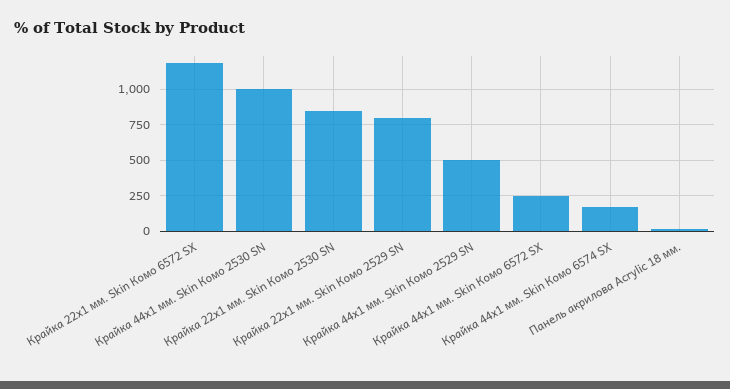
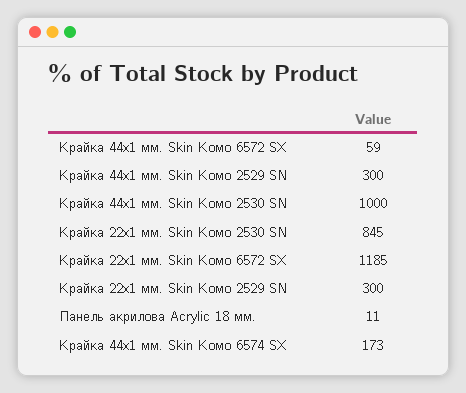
  {
    "Крайка 22x1 мм. Skin Комо 6572 SX": 1185,
    "Крайка 44x1 мм. Skin Комо 2530 SN": 1000,
    "Крайка 22x1 мм. Skin Комо 2530 SN": 845,
-   "Крайка 22x1 мм. Skin Комо 2529 SN": 800,
+   "Крайка 22x1 мм. Skin Комо 2529 SN": 300,
-   "Крайка 44x1 мм. Skin Комо 2529 SN": 500,
+   "Крайка 44x1 мм. Skin Комо 2529 SN": 300,
-   "Крайка 44x1 мм. Skin Комо 6572 SX": 250,
+   "Крайка 44x1 мм. Skin Комо 6572 SX": 59,
    "Крайка 44x1 мм. Skin Комо 6574 SX": 173,
    "Панель акрилова Acrylic 18 мм.": 11
  }

